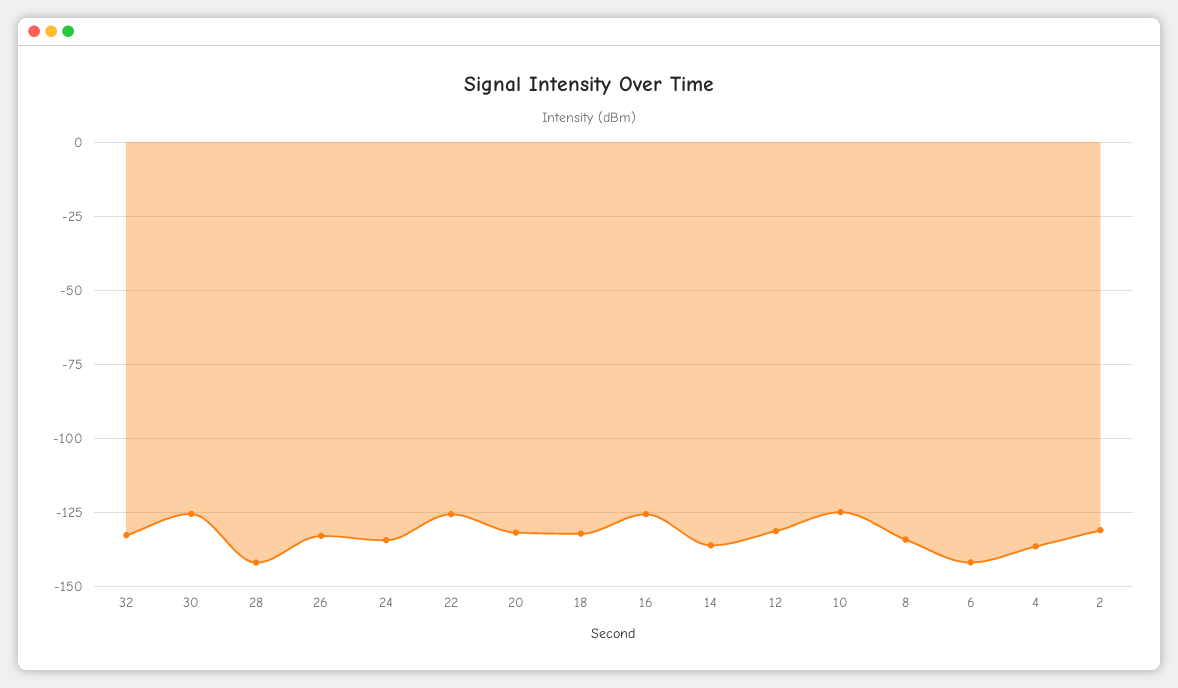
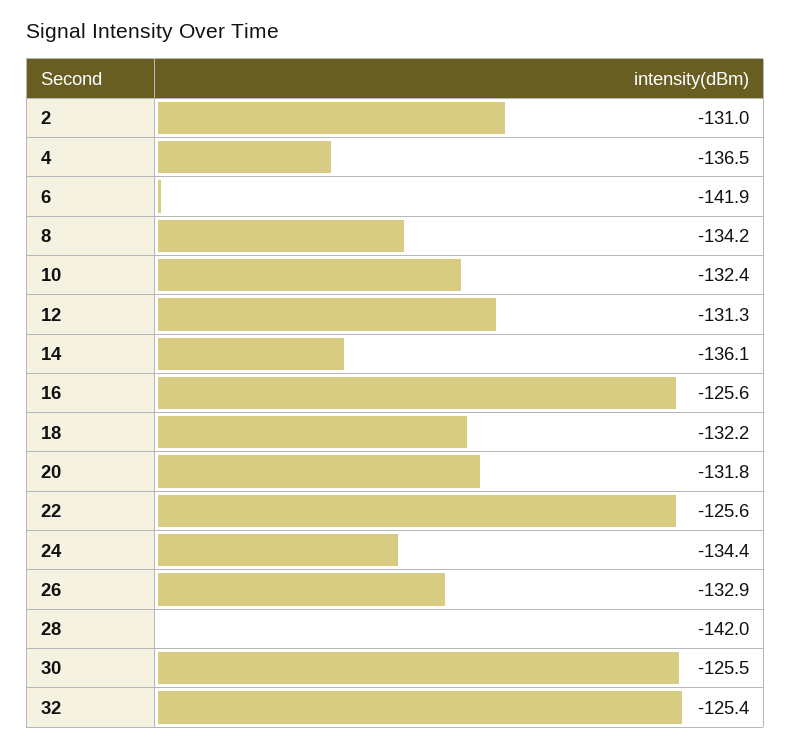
  {
-   "32": -132.5,
+   "32": -125.4,
    "30": -125.5,
    "28": -142,
    "26": -132.9,
    "24": -134.4,
    "22": -125.6,
    "20": -131.8,
    "18": -132.2,
    "16": -125.6,
    "14": -136.1,
    "12": -131.3,
-   "10": -125,
+   "10": -132.4,
    "8": -134.2,
    "6": -141.9,
    "4": -136.5,
    "2": -131
  }

